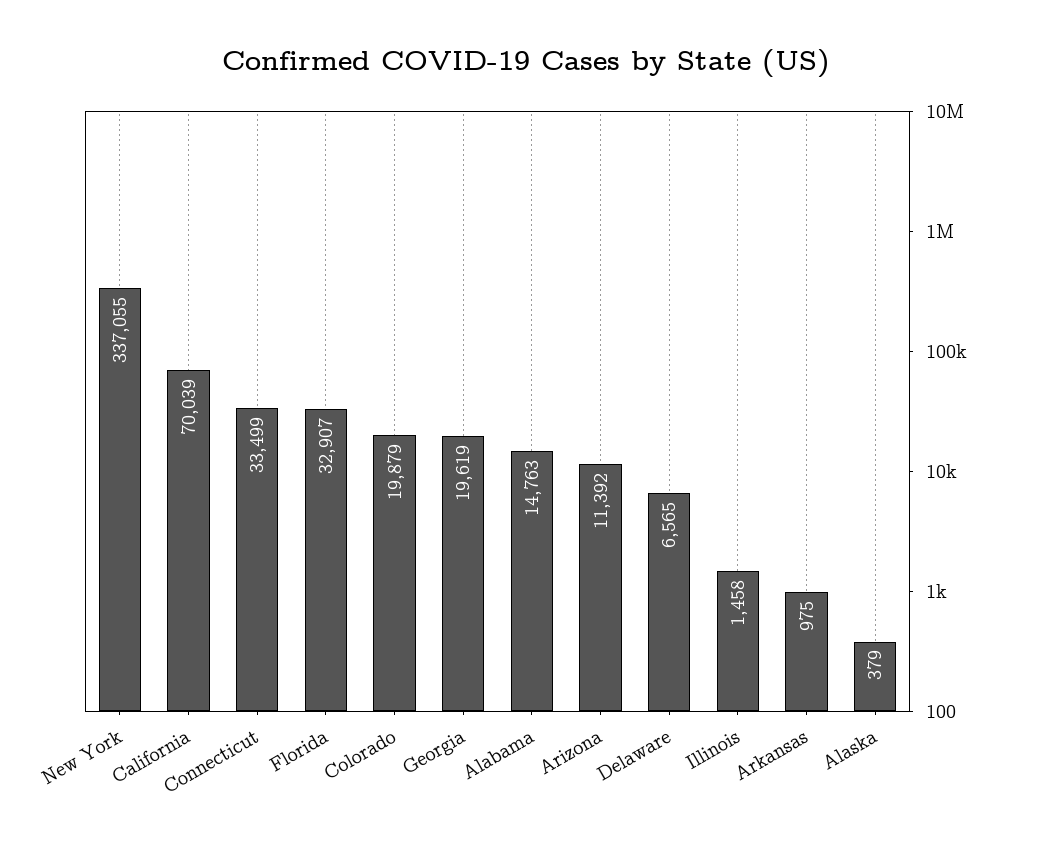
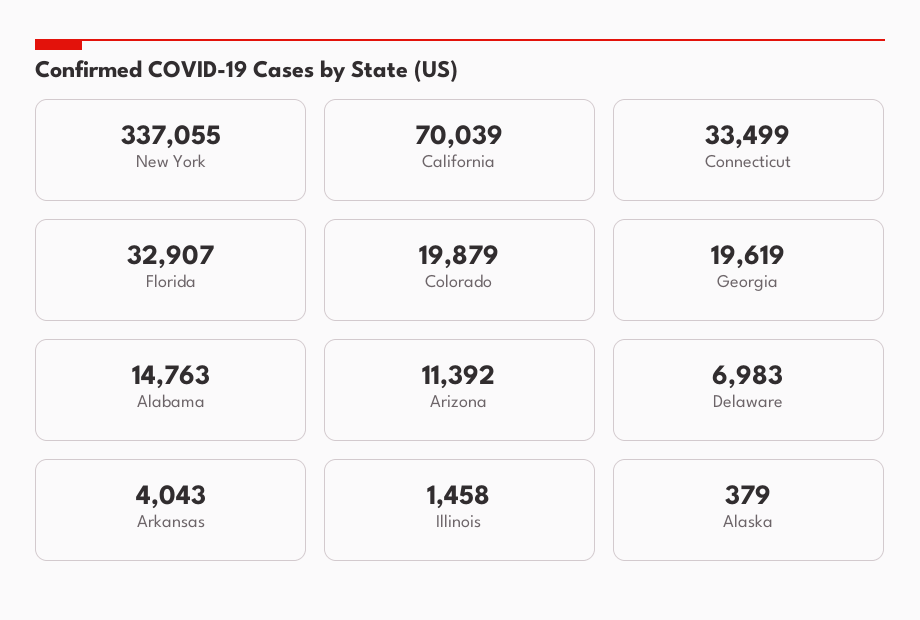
  {
    "New York": 337055,
    "California": 70039,
    "Connecticut": 33499,
    "Florida": 32907,
    "Colorado": 19879,
    "Georgia": 19619,
    "Alabama": 14763,
    "Arizona": 11392,
-   "Delaware": 6565,
+   "Delaware": 6983,
    "Illinois": 1458,
-   "Arkansas": 975,
+   "Arkansas": 4043,
    "Alaska": 379
  }

